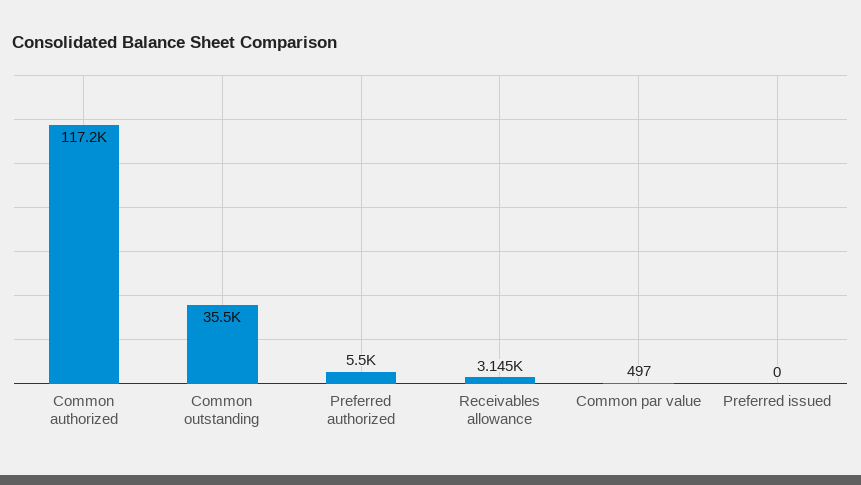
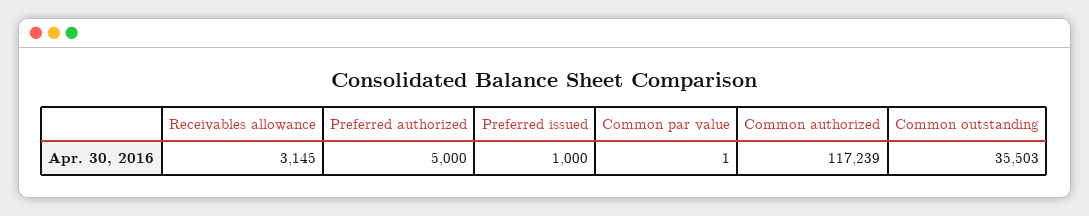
  {
    "Common authorized": 117239,
    "Common outstanding": 35503,
-   "Preferred authorized": 5500,
+   "Preferred authorized": 5000,
    "Receivables allowance": 3145,
-   "Common par value": 497,
+   "Common par value": 1,
-   "Preferred issued": 0
+   "Preferred issued": 1000
  }

